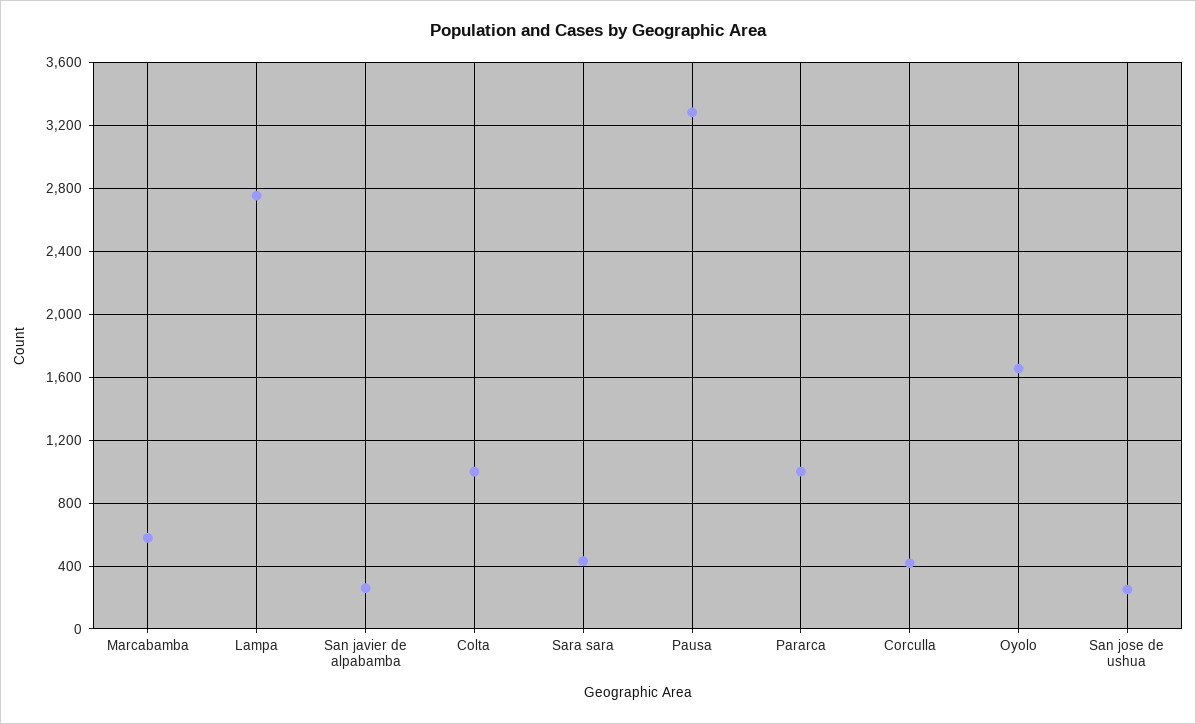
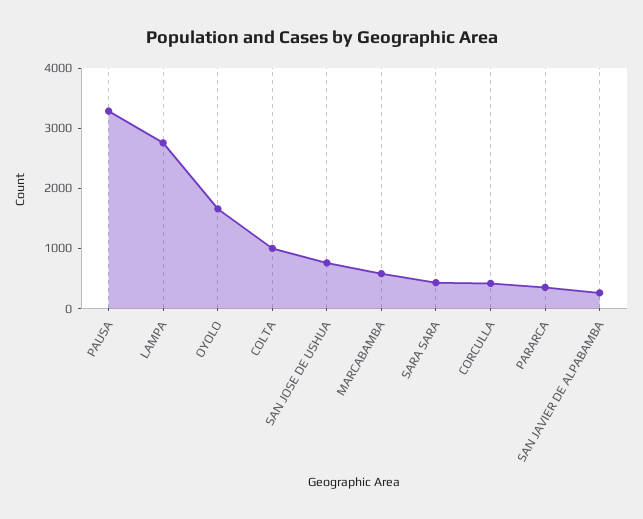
  {
    "Marcabamba": 600,
    "Lampa": 2750,
    "San javier de alpabamba": 250,
    "Colta": 1000,
    "Sara sara": 450,
    "Pausa": 3300,
-   "Pararca": 1000,
+   "Pararca": 400,
    "Corculla": 400,
    "Oyolo": 1650,
-   "San jose de ushua": 250
+   "San jose de ushua": 800
  }

